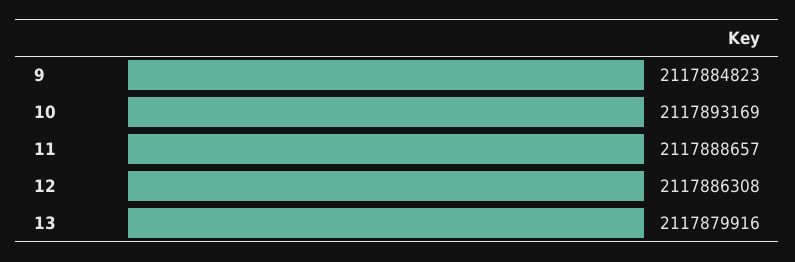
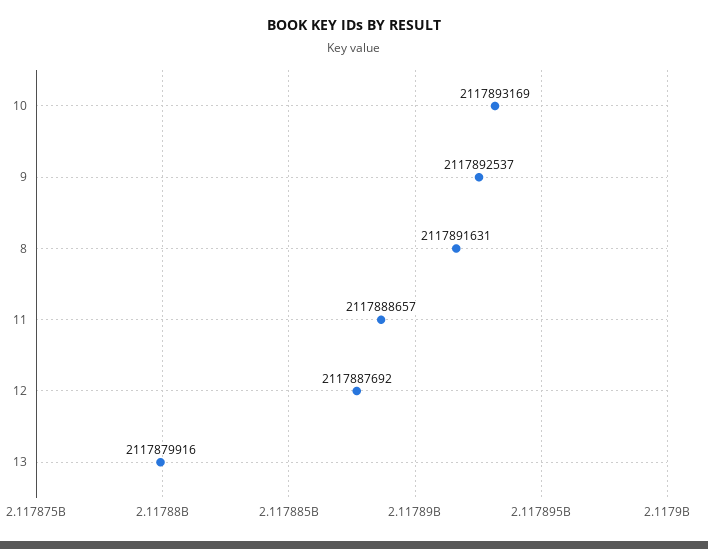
  {
-   "9": 2117884823,
+   "9": 2117892537,
    "10": 2117893169,
    "11": 2117888657,
-   "12": 2117886308,
+   "12": 2117887692,
-   "13": 2117879916
+   "13": 2117879916,
+   "8": 2117891631
  }

